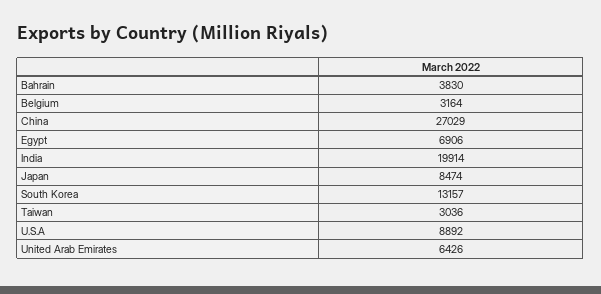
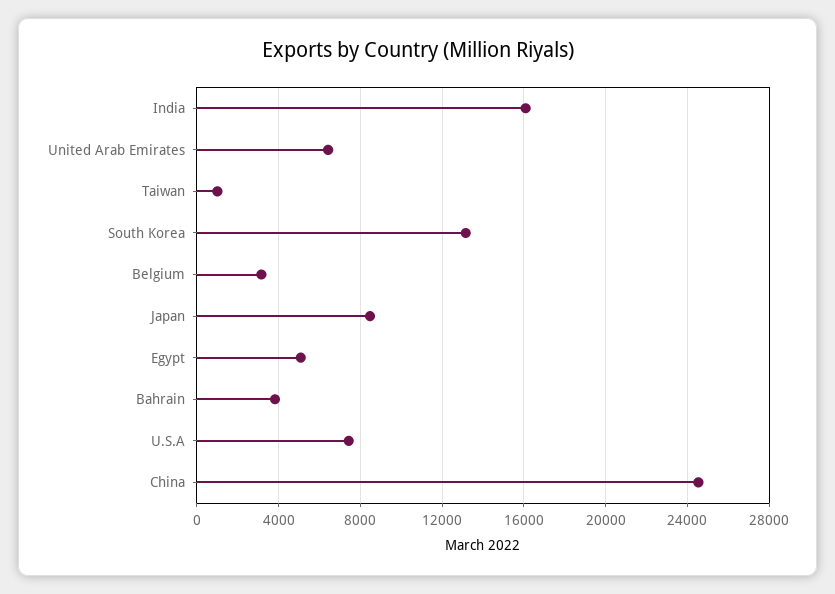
  {
    "Bahrain": 3830,
    "Belgium": 3164,
-   "China": 27029,
+   "China": 24500,
-   "Egypt": 6906,
+   "Egypt": 5000,
-   "India": 19914,
+   "India": 16000,
    "Japan": 8474,
    "South Korea": 13157,
-   "Taiwan": 3036,
+   "Taiwan": 1000,
-   "U.S.A": 8892,
+   "U.S.A": 7500,
    "United Arab Emirates": 6426
  }

